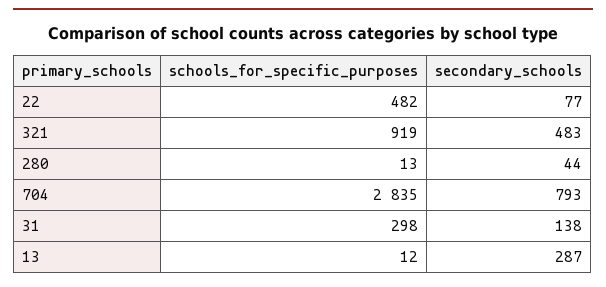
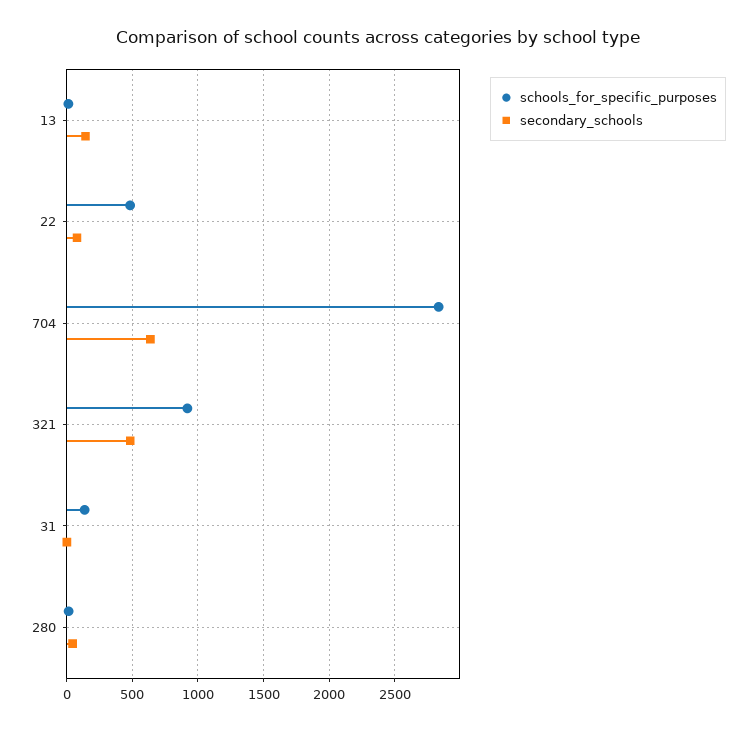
  {
    "schools_for_specific_purposes": {
      "22": 482,
      "321": 919,
      "280": 13,
      "704": 2835,
-     "31": 298,
+     "31": 150,
      "13": 12
    },
    "secondary_schools": {
      "22": 77,
      "321": 483,
      "280": 44,
-     "704": 793,
+     "704": 650,
-     "31": 138,
+     "31": 0,
-     "13": 287
+     "13": 150
    }
  }

